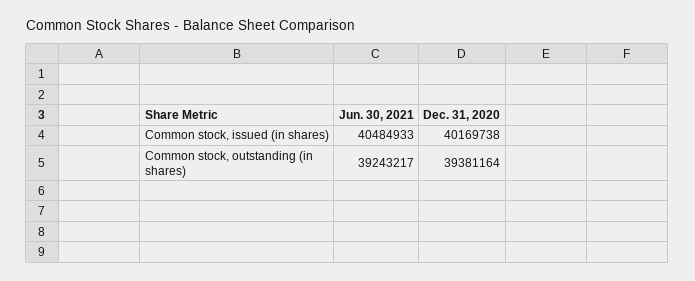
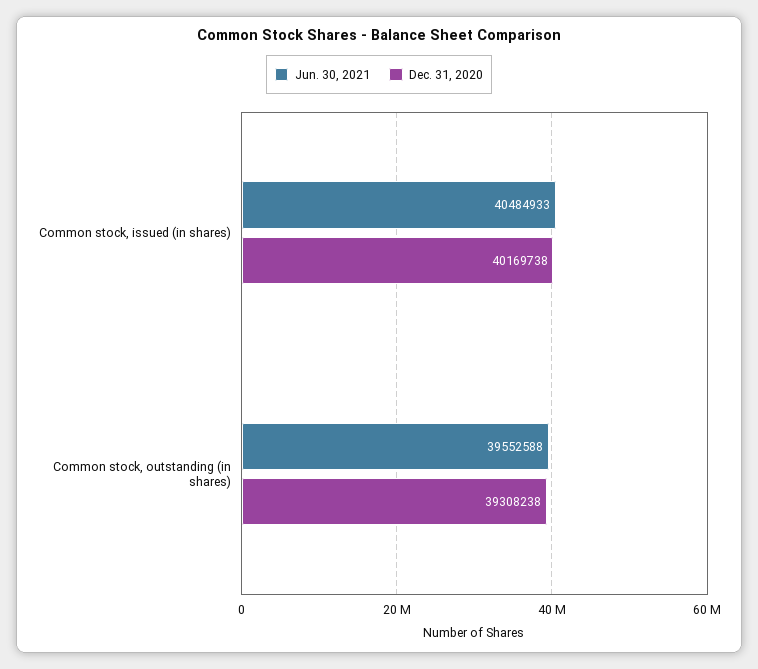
  {
    "Jun. 30, 2021": {
      "Common stock, issued (in shares)": 40484933,
-     "Common stock, outstanding (in shares)": 39243217
+     "Common stock, outstanding (in shares)": 39552588
    },
    "Dec. 31, 2020": {
      "Common stock, issued (in shares)": 40169738,
-     "Common stock, outstanding (in shares)": 39381164
+     "Common stock, outstanding (in shares)": 39308238
    }
  }

